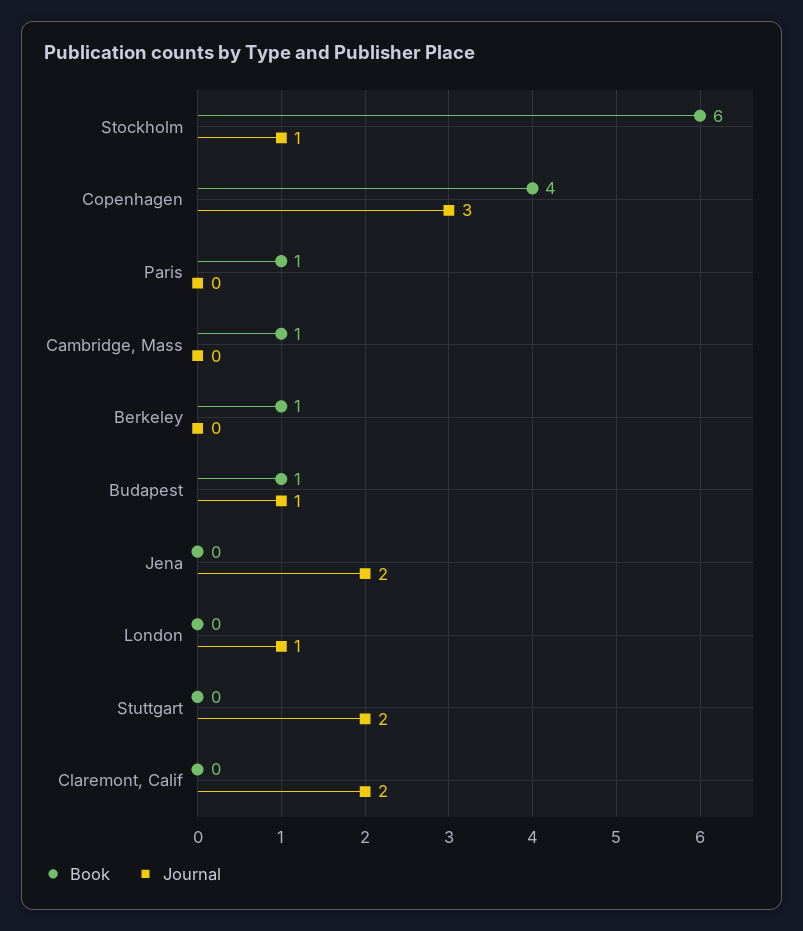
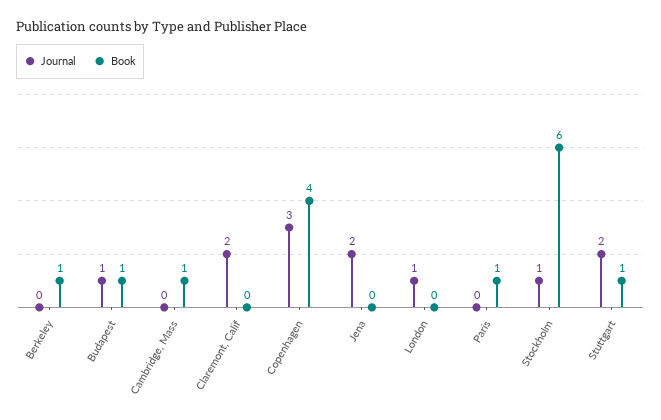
  {
    "Book": {
      "Stockholm": 6,
      "Copenhagen": 4,
      "Paris": 1,
      "Cambridge, Mass": 1,
      "Berkeley": 1,
      "Budapest": 1,
      "Jena": 0,
      "London": 0,
-     "Stuttgart": 0,
+     "Stuttgart": 1,
      "Claremont, Calif": 0
    },
    "Journal": {
      "Stockholm": 1,
      "Copenhagen": 3,
      "Paris": 0,
      "Cambridge, Mass": 0,
      "Berkeley": 0,
      "Budapest": 1,
      "Jena": 2,
      "London": 1,
      "Stuttgart": 2,
      "Claremont, Calif": 2
    }
  }

